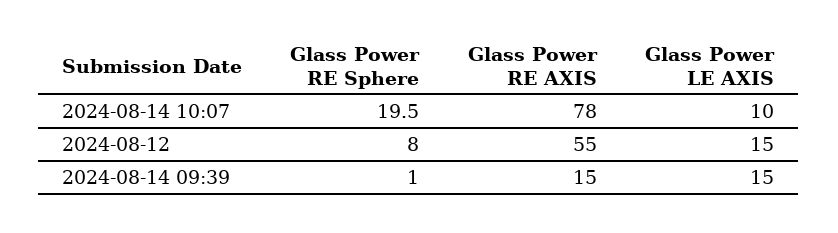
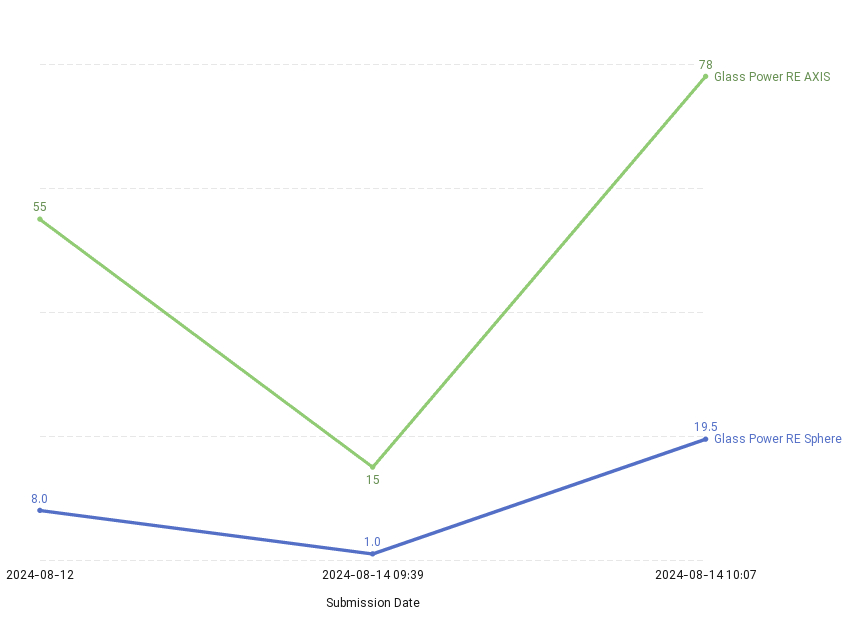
  {
    "Glass Power RE Sphere": {
      "2024-08-14 10:07": 19.5,
      "2024-08-12": 8,
      "2024-08-14 09:39": 1
    },
    "Glass Power RE AXIS": {
      "2024-08-14 10:07": 78,
      "2024-08-12": 55,
      "2024-08-14 09:39": 15
-   },
+   }
-   "Glass Power LE AXIS": {
-     "2024-08-14 10:07": 10,
-     "2024-08-12": 15,
-     "2024-08-14 09:39": 15
-   }
  }

